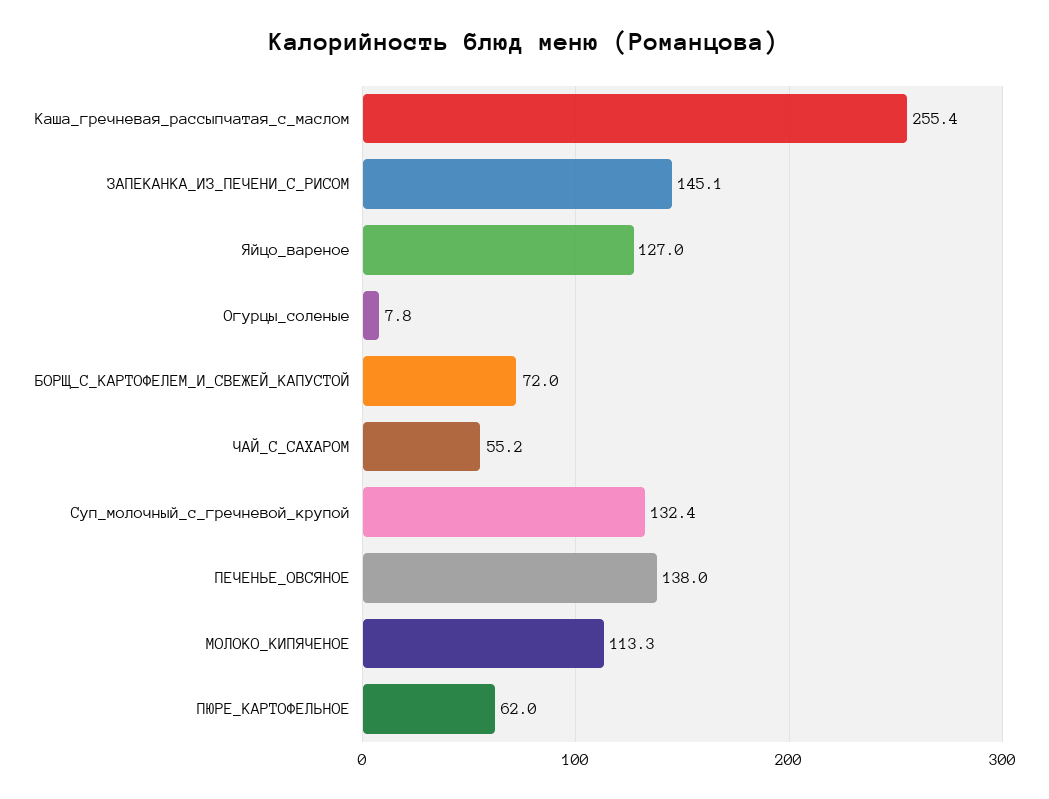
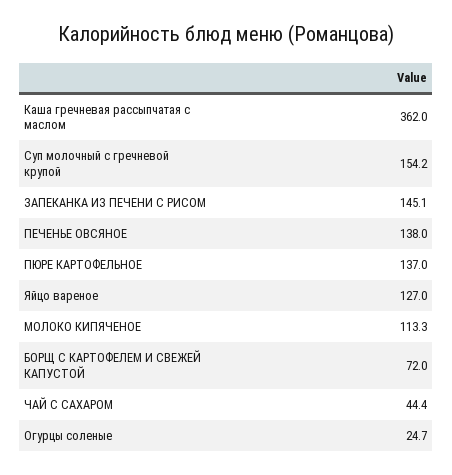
  {
-   "Каша_гречневая_рассыпчатая_с_маслом": 255.4,
+   "Каша_гречневая_рассыпчатая_с_маслом": 362,
    "ЗАПЕКАНКА_ИЗ_ПЕЧЕНИ_С_РИСОМ": 145.1,
    "Яйцо_вареное": 127,
-   "Огурцы_соленые": 7.8,
+   "Огурцы_соленые": 24.7,
    "БОРЩ_С_КАРТОФЕЛЕМ_И_СВЕЖЕЙ_КАПУСТОЙ": 72,
-   "ЧАЙ_С_САХАРОМ": 55.2,
+   "ЧАЙ_С_САХАРОМ": 44.4,
-   "Суп_молочный_с_гречневой_крупой": 132.4,
+   "Суп_молочный_с_гречневой_крупой": 154.2,
    "ПЕЧЕНЬЕ_ОВСЯНОЕ": 138,
    "МОЛОКО_КИПЯЧЕНОЕ": 113.3,
-   "ПЮРЕ_КАРТОФЕЛЬНОЕ": 62
+   "ПЮРЕ_КАРТОФЕЛЬНОЕ": 137
  }

